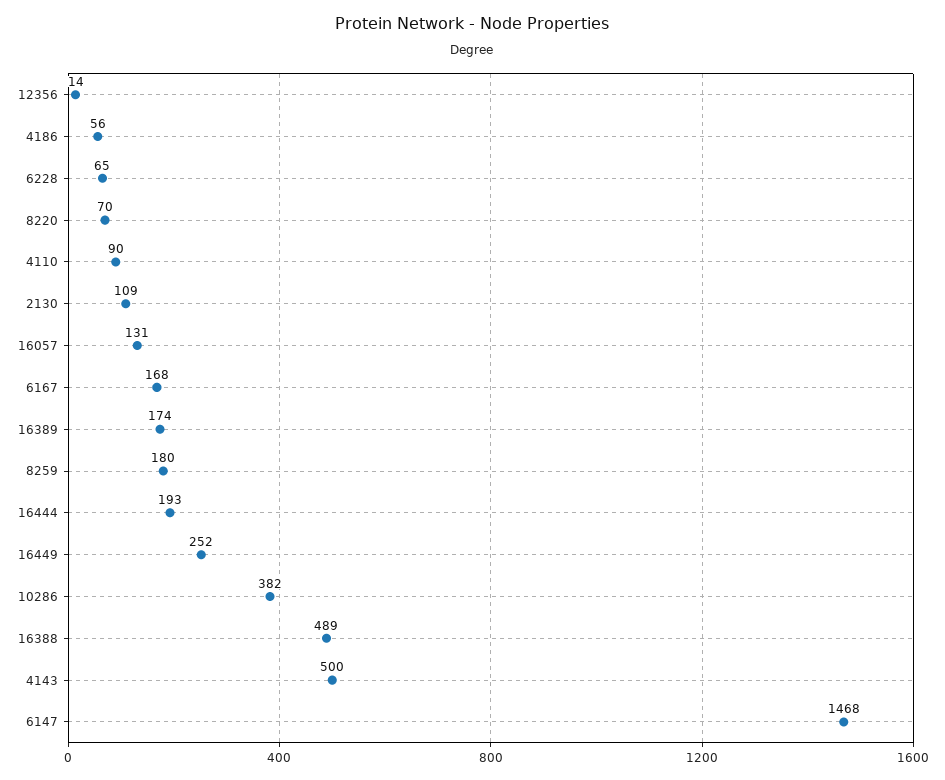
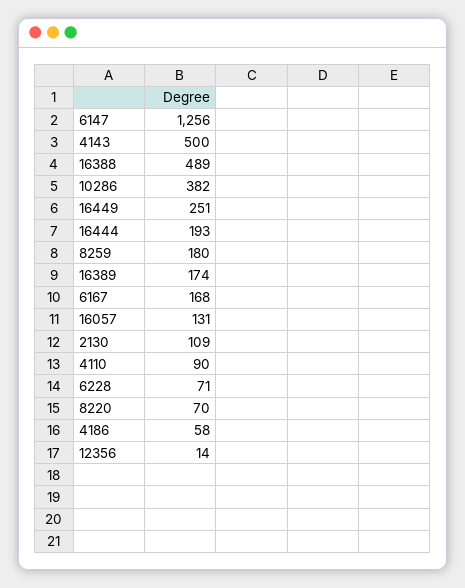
  {
    "12356": 14,
-   "4186": 56,
+   "4186": 58,
-   "6228": 65,
+   "6228": 71,
    "8220": 70,
    "4110": 90,
    "2130": 109,
    "16057": 131,
    "6167": 168,
    "16389": 174,
    "8259": 180,
    "16444": 193,
-   "16449": 252,
+   "16449": 251,
    "10286": 382,
    "16388": 489,
    "4143": 500,
-   "6147": 1468
+   "6147": 1256
  }

